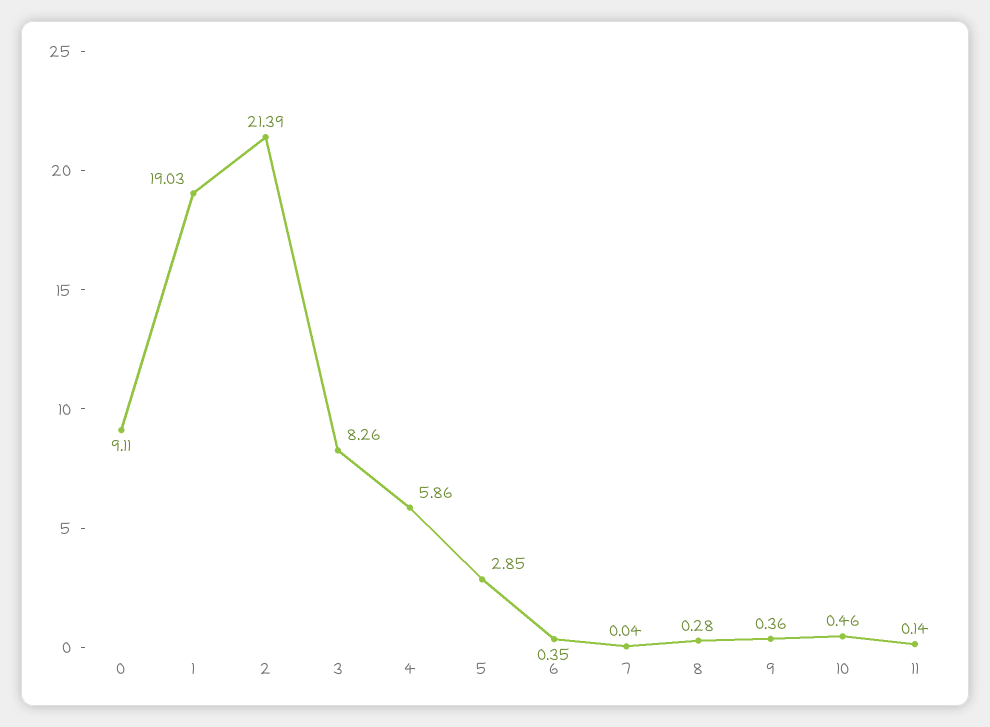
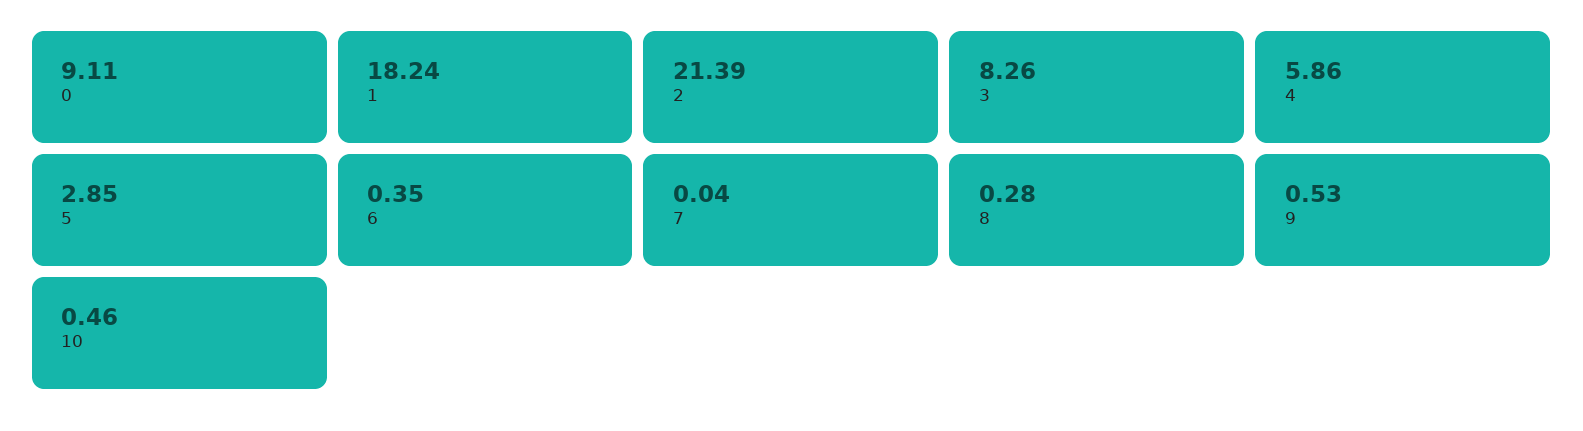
  {
    "0": 9.11,
-   "1": 19.03,
+   "1": 18.24,
    "2": 21.39,
    "3": 8.26,
    "4": 5.86,
    "5": 2.85,
    "6": 0.35,
    "7": 0.04,
    "8": 0.28,
-   "9": 0.36,
+   "9": 0.53,
-   "10": 0.46,
+   "10": 0.46
-   "11": 0.14
  }

